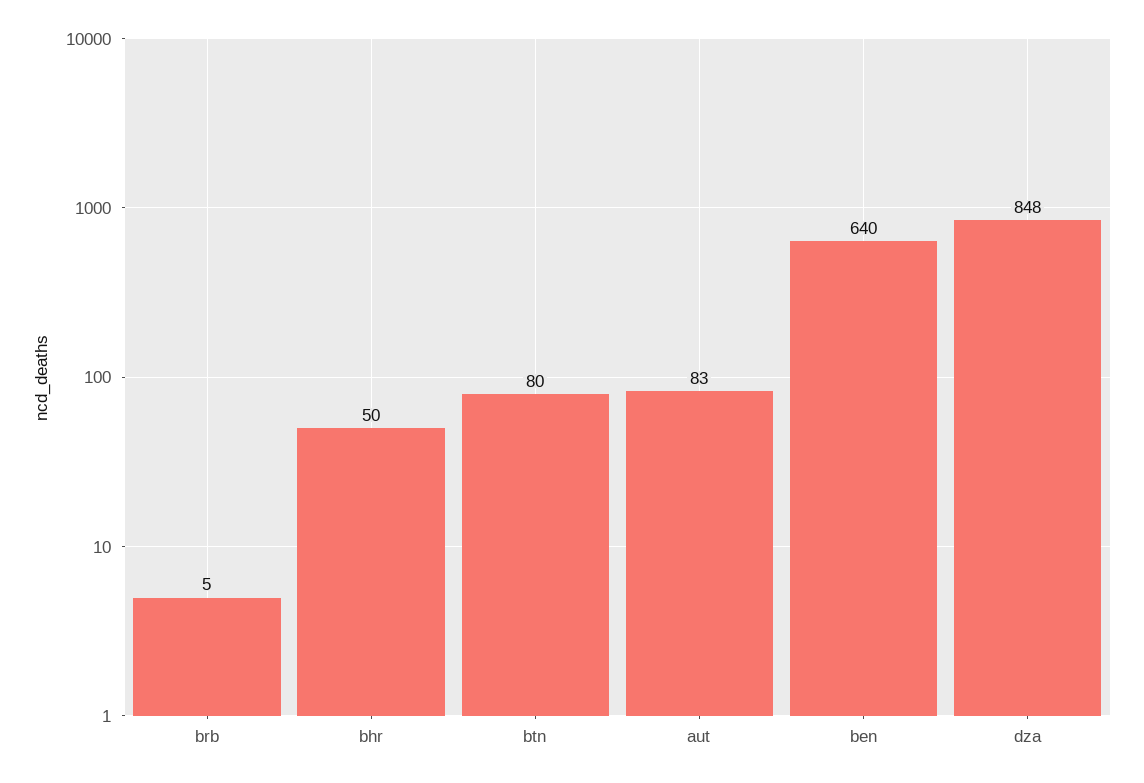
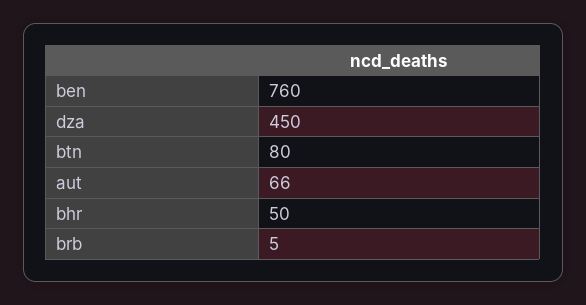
  {
    "brb": 5,
    "bhr": 50,
    "btn": 80,
-   "aut": 83,
+   "aut": 66,
-   "ben": 640,
+   "ben": 760,
-   "dza": 848
+   "dza": 450
  }

